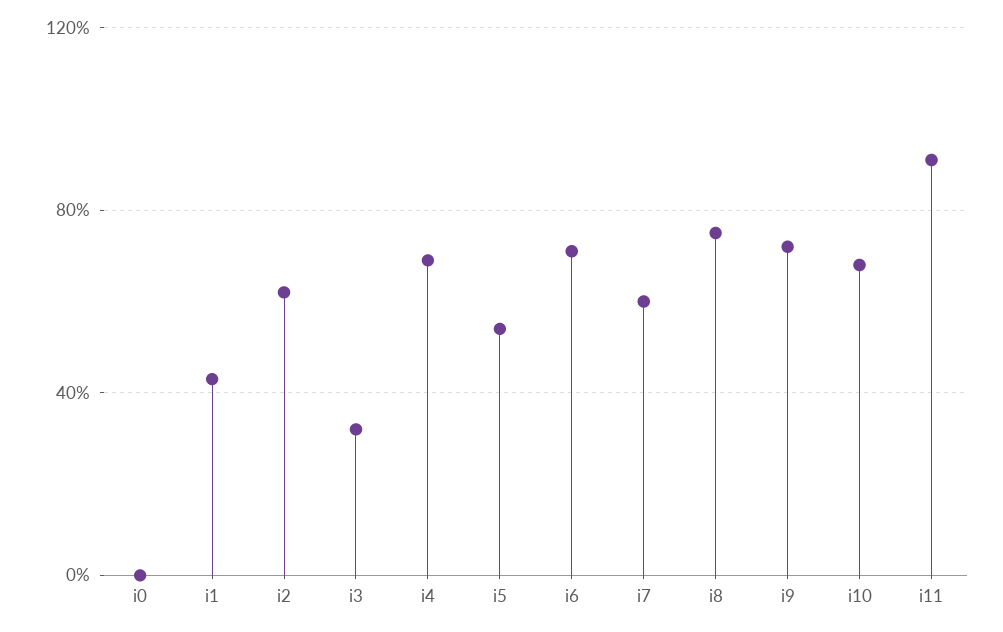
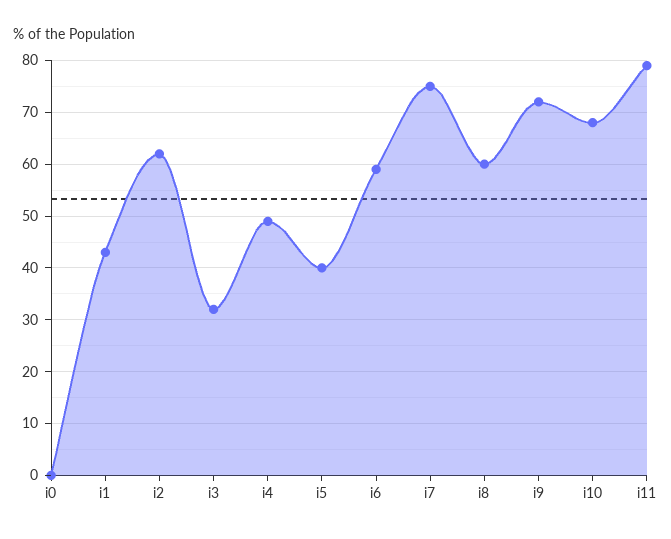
  {
    "i0": 0,
    "i1": 45,
    "i2": 60,
    "i3": 30,
-   "i4": 70,
+   "i4": 50,
-   "i5": 55,
+   "i5": 40,
-   "i6": 70,
+   "i6": 60,
-   "i7": 60,
+   "i7": 75,
-   "i8": 75,
+   "i8": 60,
    "i9": 70,
    "i10": 70,
-   "i11": 90
+   "i11": 80
  }

